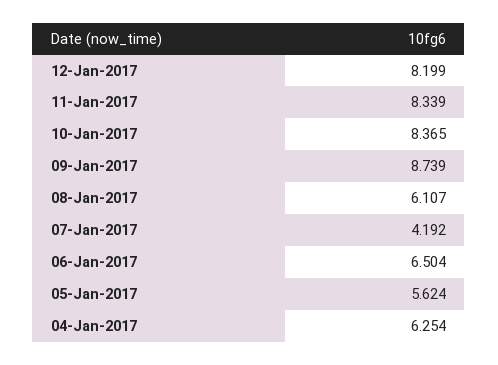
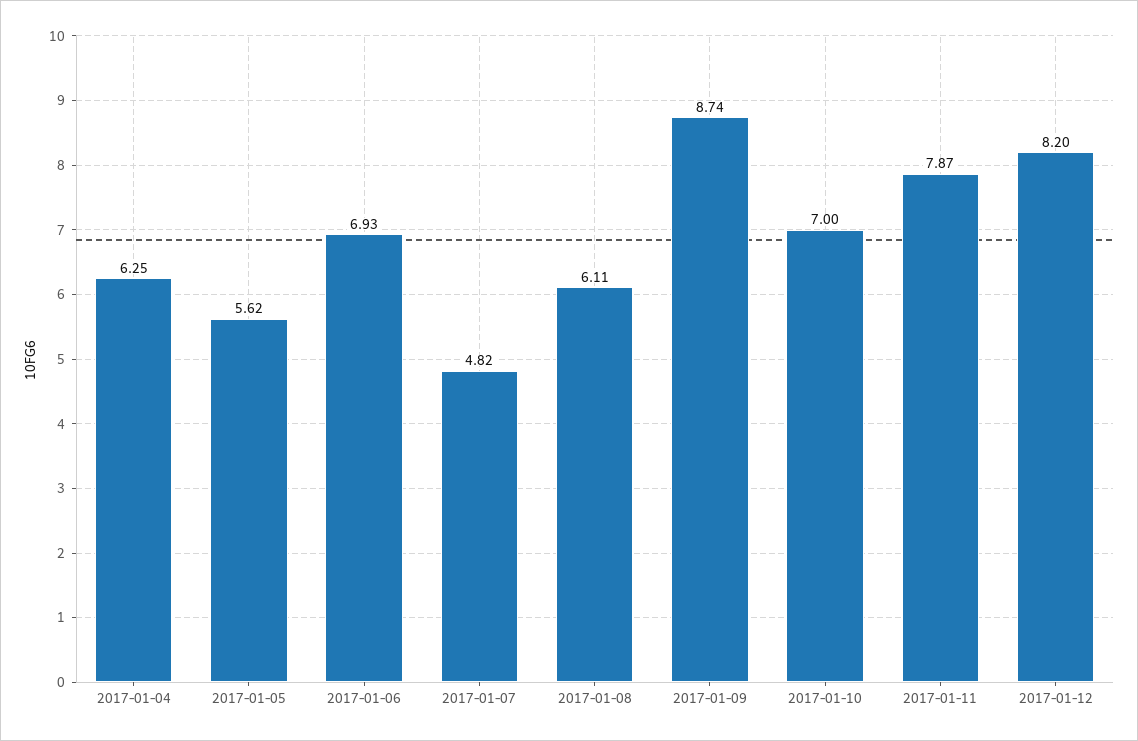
  {
    "12-Jan-2017": 8.199,
-   "11-Jan-2017": 8.339,
+   "11-Jan-2017": 7.87,
-   "10-Jan-2017": 8.365,
+   "10-Jan-2017": 7,
    "09-Jan-2017": 8.739,
    "08-Jan-2017": 6.107,
-   "07-Jan-2017": 4.192,
+   "07-Jan-2017": 4.82,
-   "06-Jan-2017": 6.504,
+   "06-Jan-2017": 6.93,
    "05-Jan-2017": 5.624,
    "04-Jan-2017": 6.254
  }

